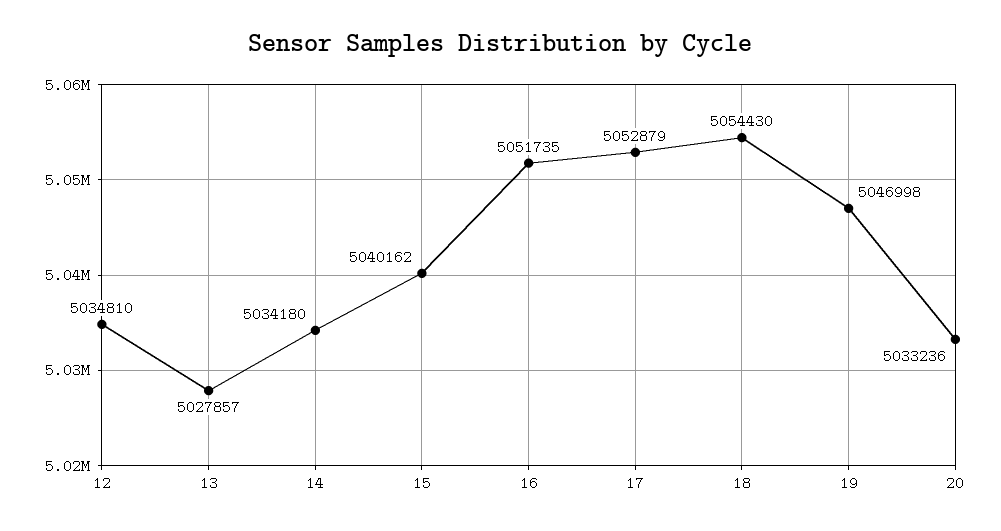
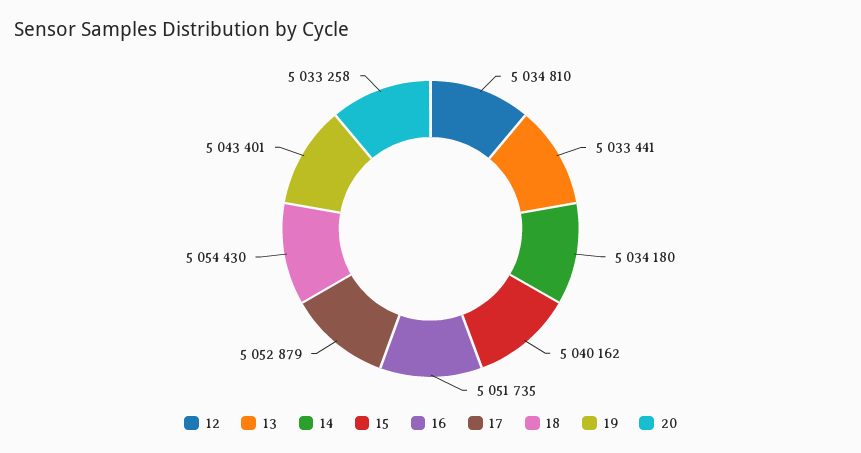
  {
    "12": 5034810,
-   "13": 5027857,
+   "13": 5033441,
    "14": 5034180,
    "15": 5040162,
    "16": 5051735,
    "17": 5052879,
    "18": 5054430,
-   "19": 5046998,
+   "19": 5043401,
-   "20": 5033236
+   "20": 5033258
  }

